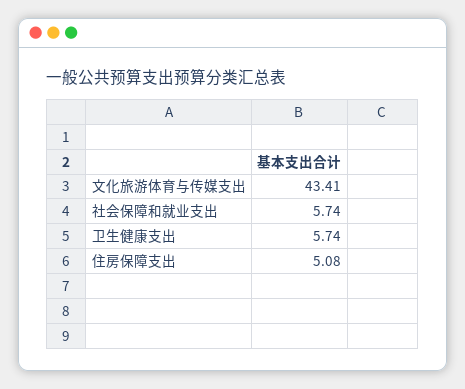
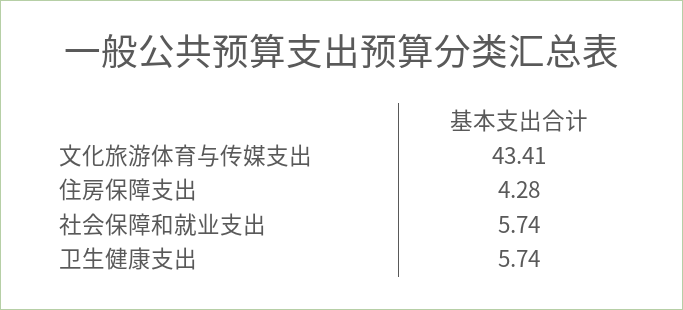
  {
    "文化旅游体育与传媒支出": 43.41,
    "社会保障和就业支出": 5.74,
    "卫生健康支出": 5.74,
-   "住房保障支出": 5.08
+   "住房保障支出": 4.28
  }

